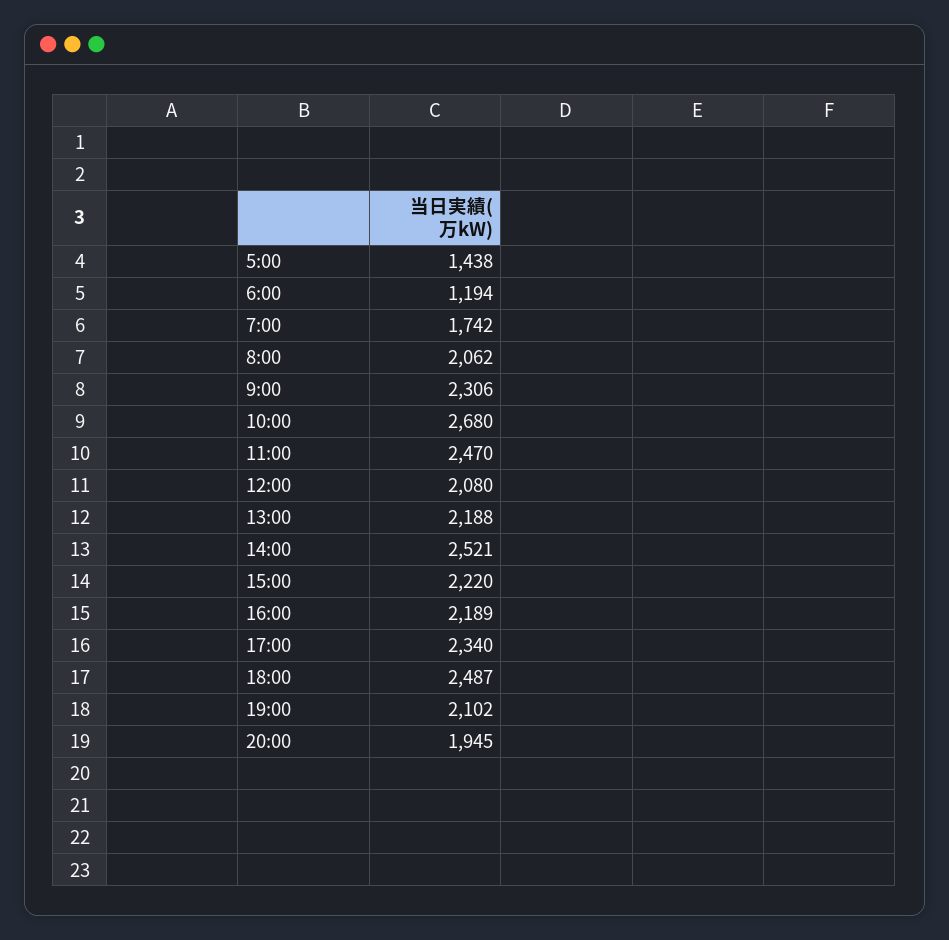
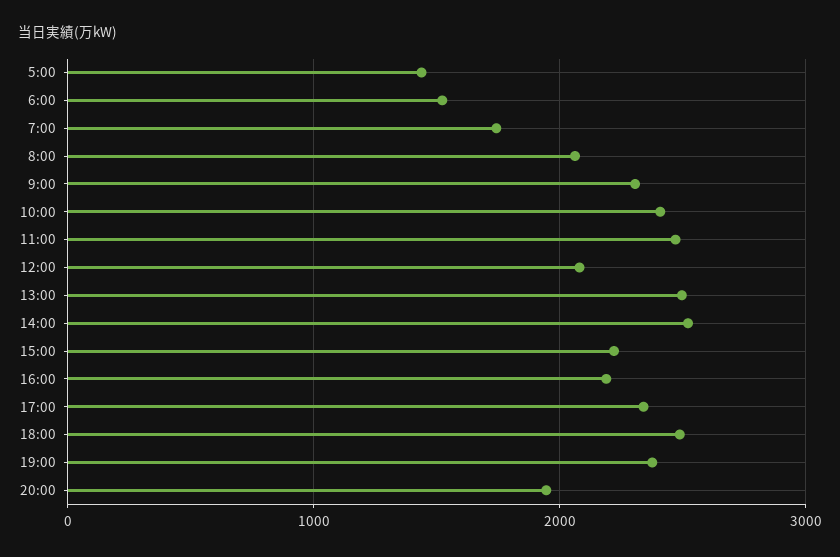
  {
    "5:00": 1438,
-   "6:00": 1194,
+   "6:00": 1500,
    "7:00": 1742,
    "8:00": 2062,
    "9:00": 2306,
-   "10:00": 2680,
+   "10:00": 2400,
    "11:00": 2470,
    "12:00": 2080,
-   "13:00": 2188,
+   "13:00": 2500,
    "14:00": 2521,
    "15:00": 2220,
    "16:00": 2189,
    "17:00": 2340,
    "18:00": 2487,
-   "19:00": 2102,
+   "19:00": 2400,
    "20:00": 1945
  }

